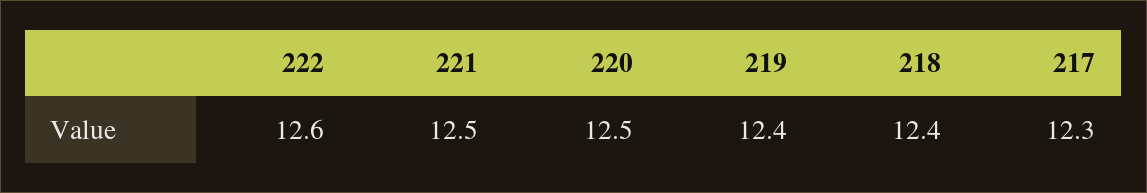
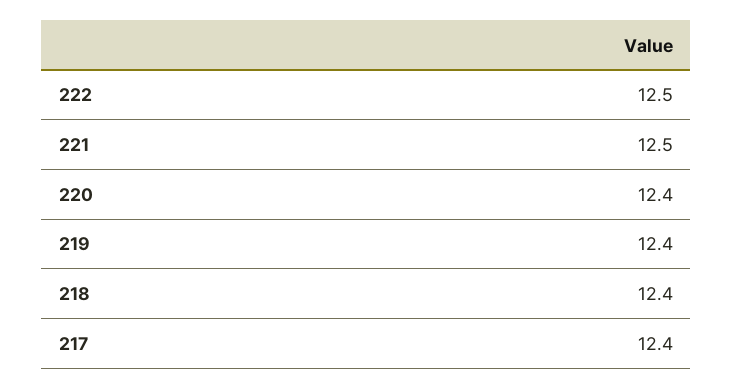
  {
-   "222": 12.6,
+   "222": 12.5,
    "221": 12.5,
-   "220": 12.5,
+   "220": 12.4,
    "219": 12.4,
    "218": 12.4,
-   "217": 12.3
+   "217": 12.4
  }

